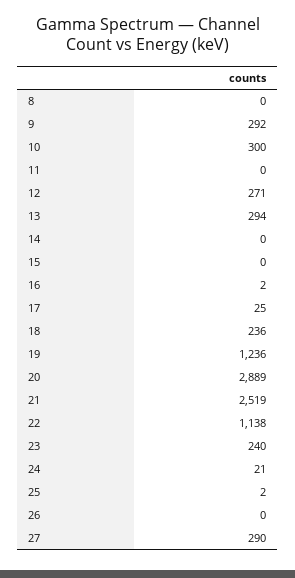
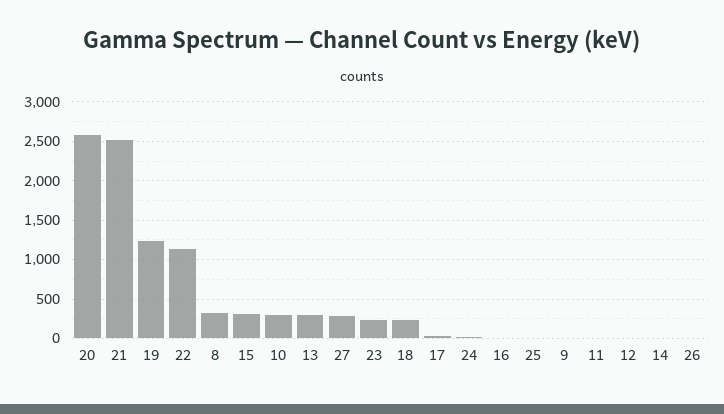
  {
-   "8": 0,
+   "8": 300,
-   "9": 292,
+   "9": 0,
    "10": 300,
    "11": 0,
-   "12": 271,
+   "12": 0,
    "13": 294,
    "14": 0,
-   "15": 0,
+   "15": 300,
    "16": 2,
    "17": 25,
    "18": 236,
    "19": 1236,
-   "20": 2889,
+   "20": 2600,
    "21": 2519,
    "22": 1138,
    "23": 240,
    "24": 21,
    "25": 2,
    "26": 0,
    "27": 290
  }

